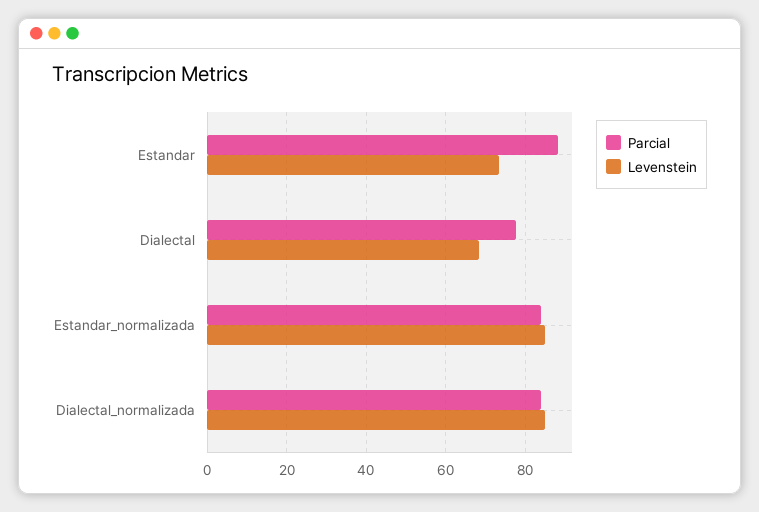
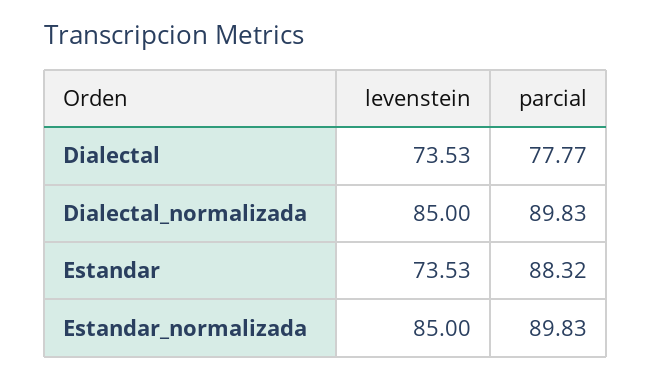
  {
    "Parcial": {
      "Estandar": 88.32,
      "Dialectal": 77.77,
-     "Estandar_normalizada": 84,
+     "Estandar_normalizada": 89.83,
-     "Dialectal_normalizada": 84
+     "Dialectal_normalizada": 89.83
    },
    "Levenstein": {
      "Estandar": 73.53,
-     "Dialectal": 68,
+     "Dialectal": 73.53,
      "Estandar_normalizada": 85,
      "Dialectal_normalizada": 85
    }
  }

